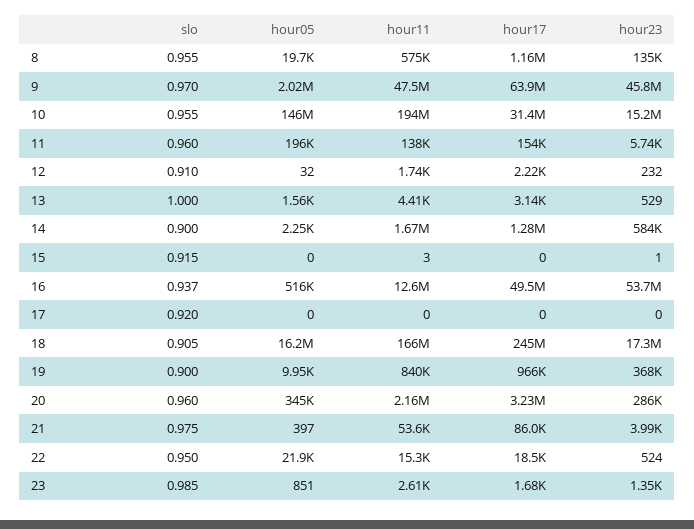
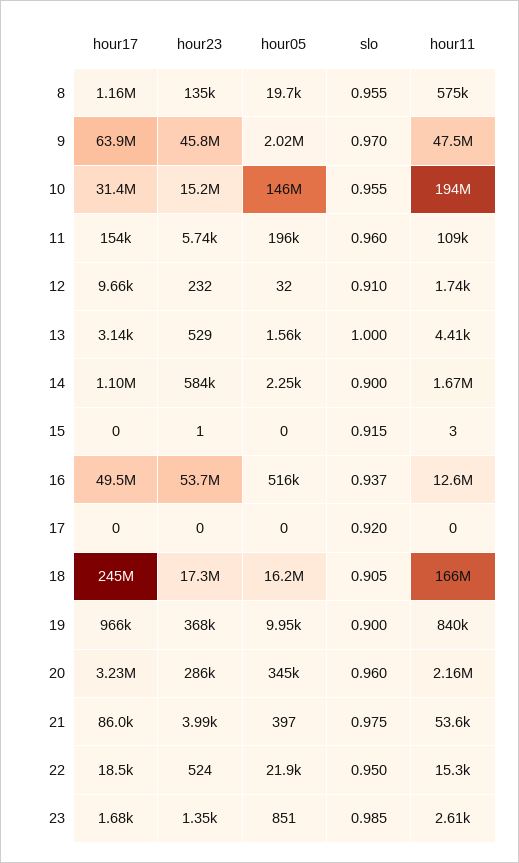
  {
    "slo": {
      "8": 0.955,
      "9": 0.97,
      "10": 0.955,
      "11": 0.96,
      "12": 0.91,
      "13": 1,
      "14": 0.9,
      "15": 0.915,
      "16": 0.937,
      "17": 0.92,
      "18": 0.905,
      "19": 0.9,
      "20": 0.96,
      "21": 0.975,
      "22": 0.95,
      "23": 0.985
    },
    "hour05": {
      "8": 19700,
      "9": 2020000,
      "10": 146000000,
      "11": 196000,
      "12": 32,
      "13": 1560,
      "14": 2250,
      "15": 0,
      "16": 516000,
      "17": 0,
      "18": 16200000,
      "19": 9950,
      "20": 345000,
      "21": 397,
      "22": 21900,
      "23": 851
    },
    "hour11": {
      "8": 575000,
      "9": 47500000,
      "10": 194000000,
-     "11": 138000,
+     "11": 109000,
      "12": 1740,
      "13": 4410,
      "14": 1670000,
      "15": 3,
      "16": 12600000,
      "17": 0,
      "18": 166000000,
      "19": 840000,
      "20": 2160000,
      "21": 53600,
      "22": 15300,
      "23": 2610
    },
    "hour17": {
      "8": 1160000,
      "9": 63900000,
      "10": 31400000,
      "11": 154000,
-     "12": 2220,
+     "12": 9660,
      "13": 3140,
-     "14": 1280000,
+     "14": 1100000,
      "15": 0,
      "16": 49500000,
      "17": 0,
      "18": 245000000,
      "19": 966000,
      "20": 3230000,
      "21": 86000,
      "22": 18500,
      "23": 1680
    },
    "hour23": {
      "8": 135000,
      "9": 45800000,
      "10": 15200000,
      "11": 5740,
      "12": 232,
      "13": 529,
      "14": 584000,
      "15": 1,
      "16": 53700000,
      "17": 0,
      "18": 17300000,
      "19": 368000,
      "20": 286000,
      "21": 3990,
      "22": 524,
      "23": 1350
    }
  }

